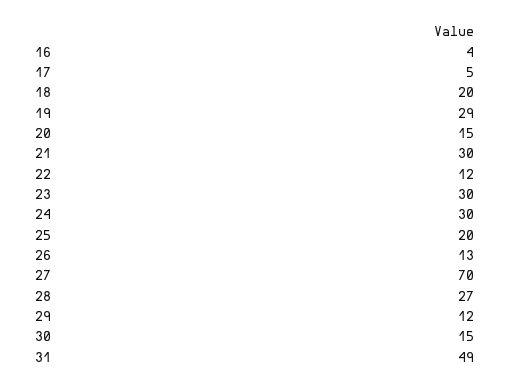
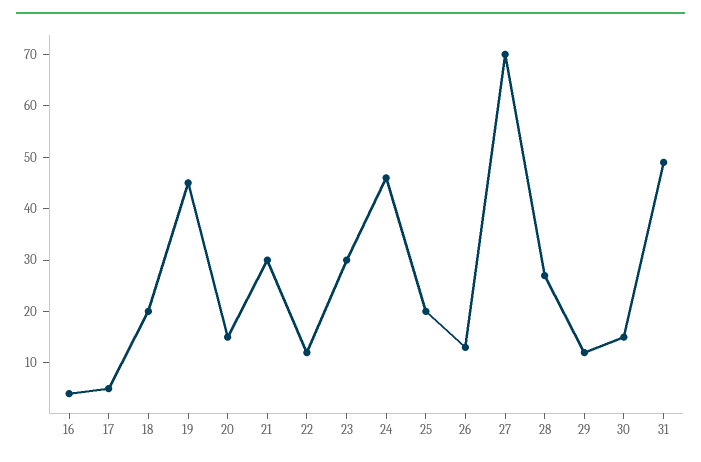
  {
    "16": 4,
    "17": 5,
    "18": 20,
-   "19": 29,
+   "19": 45,
    "20": 15,
    "21": 30,
    "22": 12,
    "23": 30,
-   "24": 30,
+   "24": 45,
    "25": 20,
    "26": 13,
    "27": 70,
    "28": 27,
    "29": 12,
    "30": 15,
    "31": 49
  }

